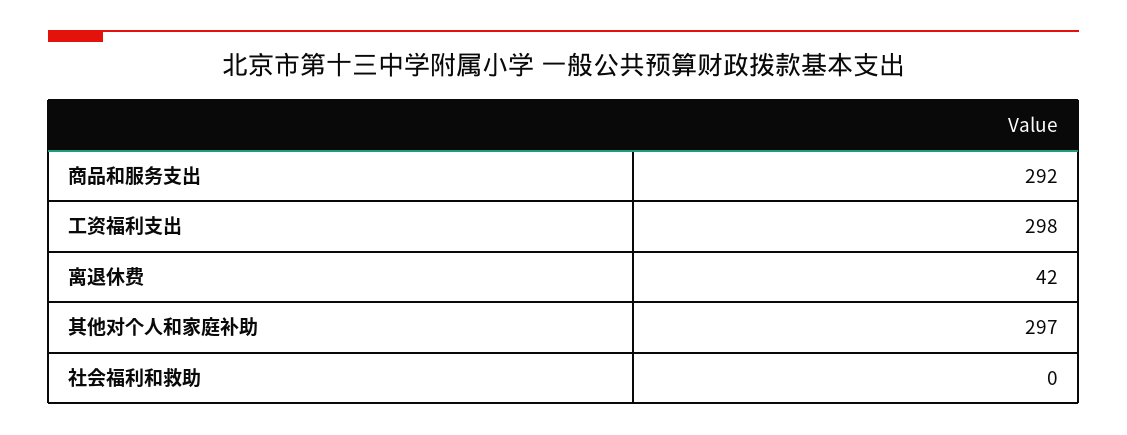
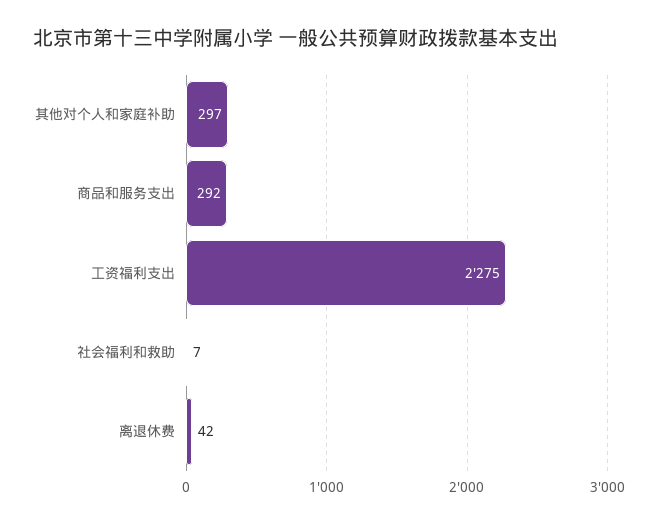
  {
    "商品和服务支出": 292,
-   "工资福利支出": 298,
+   "工资福利支出": 2275,
    "离退休费": 42,
    "其他对个人和家庭补助": 297,
-   "社会福利和救助": 0
+   "社会福利和救助": 7
  }

